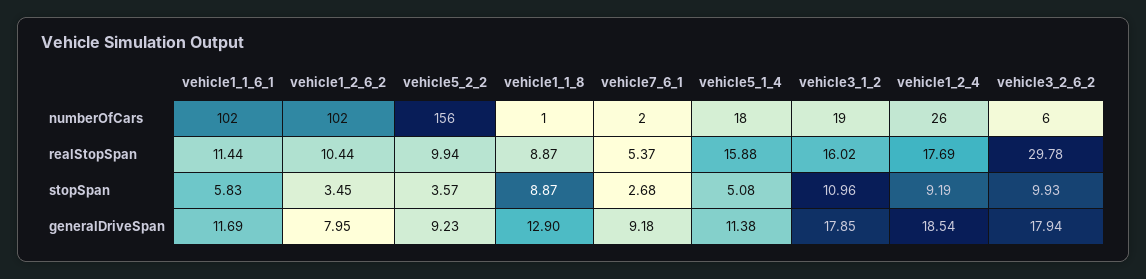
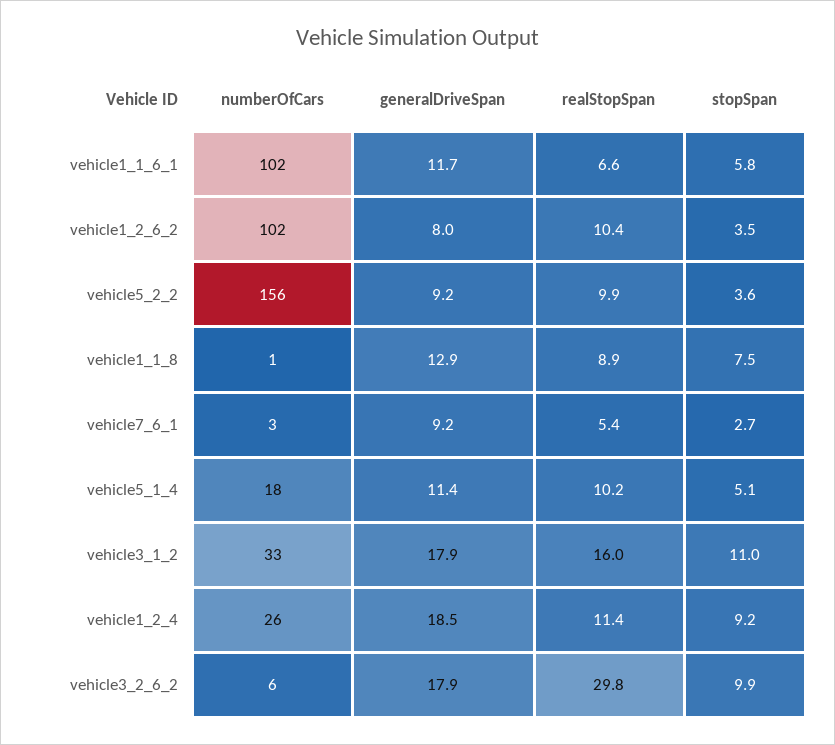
  {
    "vehicle1_1_6_1": {
      "numberOfCars": 102,
-     "realStopSpan": 11.44,
+     "realStopSpan": 6.6,
      "stopSpan": 5.83,
      "generalDriveSpan": 11.69
    },
    "vehicle1_2_6_2": {
      "numberOfCars": 102,
      "realStopSpan": 10.44,
      "stopSpan": 3.45,
      "generalDriveSpan": 7.95
    },
    "vehicle5_2_2": {
      "numberOfCars": 156,
      "realStopSpan": 9.94,
      "stopSpan": 3.57,
      "generalDriveSpan": 9.23
    },
    "vehicle1_1_8": {
      "numberOfCars": 1,
      "realStopSpan": 8.87,
-     "stopSpan": 8.87,
+     "stopSpan": 7.5,
      "generalDriveSpan": 12.9
    },
    "vehicle7_6_1": {
-     "numberOfCars": 2,
+     "numberOfCars": 3,
      "realStopSpan": 5.37,
      "stopSpan": 2.68,
      "generalDriveSpan": 9.18
    },
    "vehicle5_1_4": {
      "numberOfCars": 18,
-     "realStopSpan": 15.88,
+     "realStopSpan": 10.2,
      "stopSpan": 5.08,
      "generalDriveSpan": 11.38
    },
    "vehicle3_1_2": {
-     "numberOfCars": 19,
+     "numberOfCars": 33,
      "realStopSpan": 16.02,
      "stopSpan": 10.96,
      "generalDriveSpan": 17.85
    },
    "vehicle1_2_4": {
      "numberOfCars": 26,
-     "realStopSpan": 17.69,
+     "realStopSpan": 11.4,
      "stopSpan": 9.19,
      "generalDriveSpan": 18.54
    },
    "vehicle3_2_6_2": {
      "numberOfCars": 6,
      "realStopSpan": 29.78,
      "stopSpan": 9.93,
      "generalDriveSpan": 17.94
    }
  }

